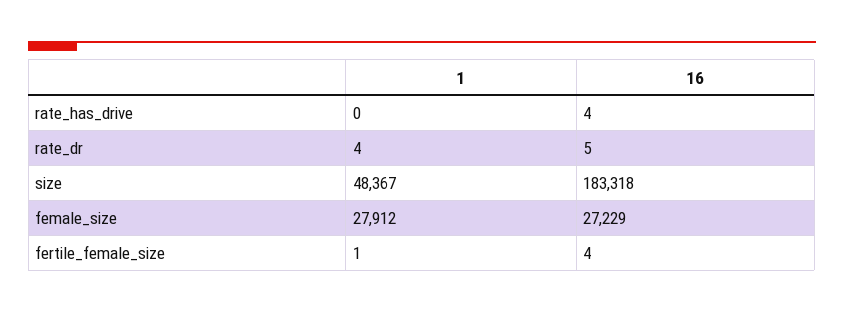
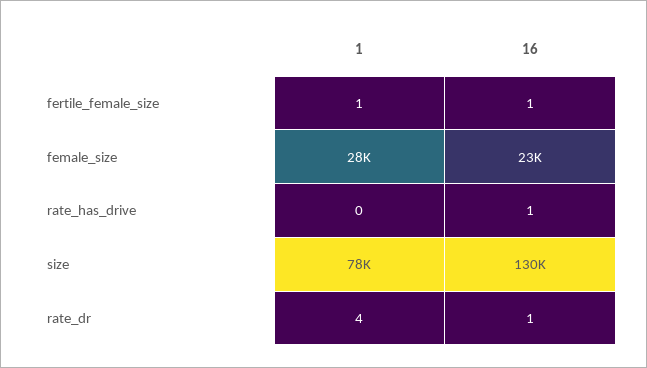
  {
    "1": {
      "rate_has_drive": 0,
      "rate_dr": 4,
-     "size": 48367,
+     "size": 78000,
      "female_size": 27912,
      "fertile_female_size": 1
    },
    "16": {
-     "rate_has_drive": 4,
+     "rate_has_drive": 1,
-     "rate_dr": 5,
+     "rate_dr": 1,
-     "size": 183318,
+     "size": 130000,
-     "female_size": 27229,
+     "female_size": 23000,
-     "fertile_female_size": 4
+     "fertile_female_size": 1
    }
  }

